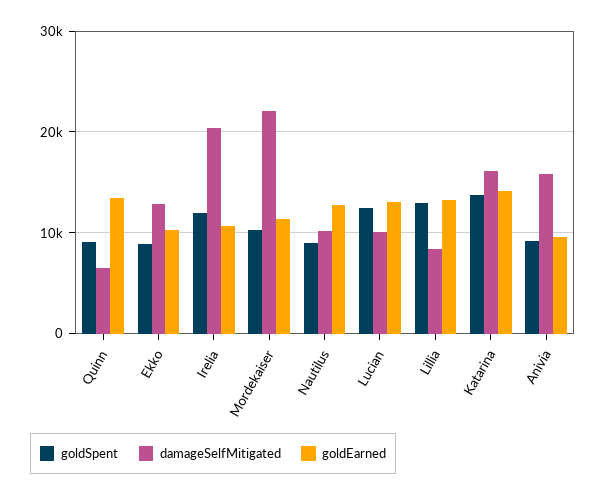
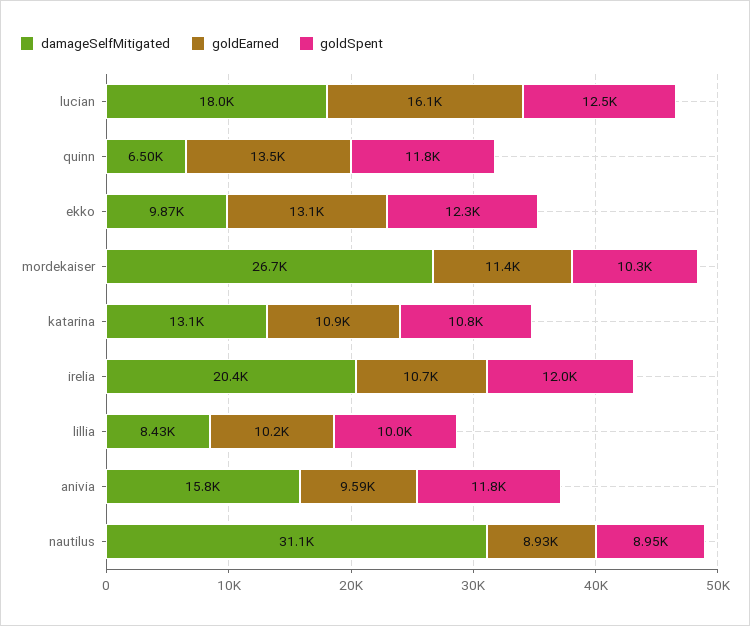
  {
    "goldSpent": {
-     "Quinn": 9000,
+     "Quinn": 11800,
-     "Ekko": 9000,
+     "Ekko": 12300,
      "Irelia": 12000,
      "Mordekaiser": 10300,
      "Nautilus": 8950,
      "Lucian": 12500,
-     "Lillia": 13000,
+     "Lillia": 10000,
-     "Katarina": 14000,
+     "Katarina": 10800,
-     "Anivia": 9000
+     "Anivia": 11800
    },
    "damageSelfMitigated": {
      "Quinn": 6500,
-     "Ekko": 13000,
+     "Ekko": 9870,
      "Irelia": 20400,
-     "Mordekaiser": 22000,
+     "Mordekaiser": 26700,
-     "Nautilus": 10000,
+     "Nautilus": 31100,
-     "Lucian": 10000,
+     "Lucian": 18000,
      "Lillia": 8430,
-     "Katarina": 16000,
+     "Katarina": 13100,
      "Anivia": 15800
    },
    "goldEarned": {
      "Quinn": 13500,
-     "Ekko": 10000,
+     "Ekko": 13100,
      "Irelia": 10700,
      "Mordekaiser": 11400,
-     "Nautilus": 13000,
+     "Nautilus": 8930,
-     "Lucian": 13000,
+     "Lucian": 16100,
-     "Lillia": 13000,
+     "Lillia": 10200,
-     "Katarina": 14000,
+     "Katarina": 10900,
      "Anivia": 9590
    }
  }

